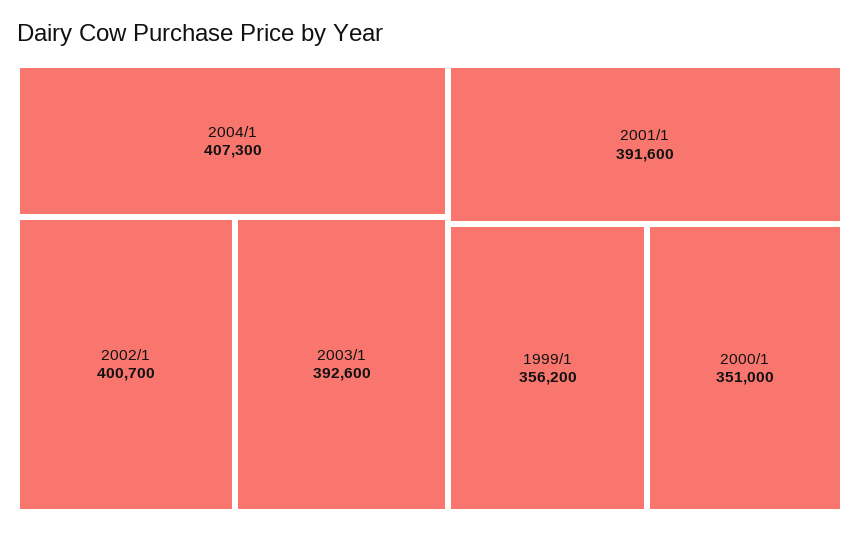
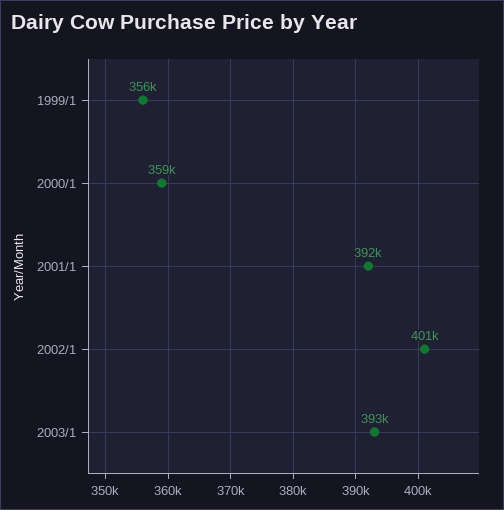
  {
-   "2004/1": 407300,
    "2002/1": 400700,
    "2003/1": 392600,
    "2001/1": 391600,
    "1999/1": 356200,
-   "2000/1": 351000
+   "2000/1": 359000
  }

